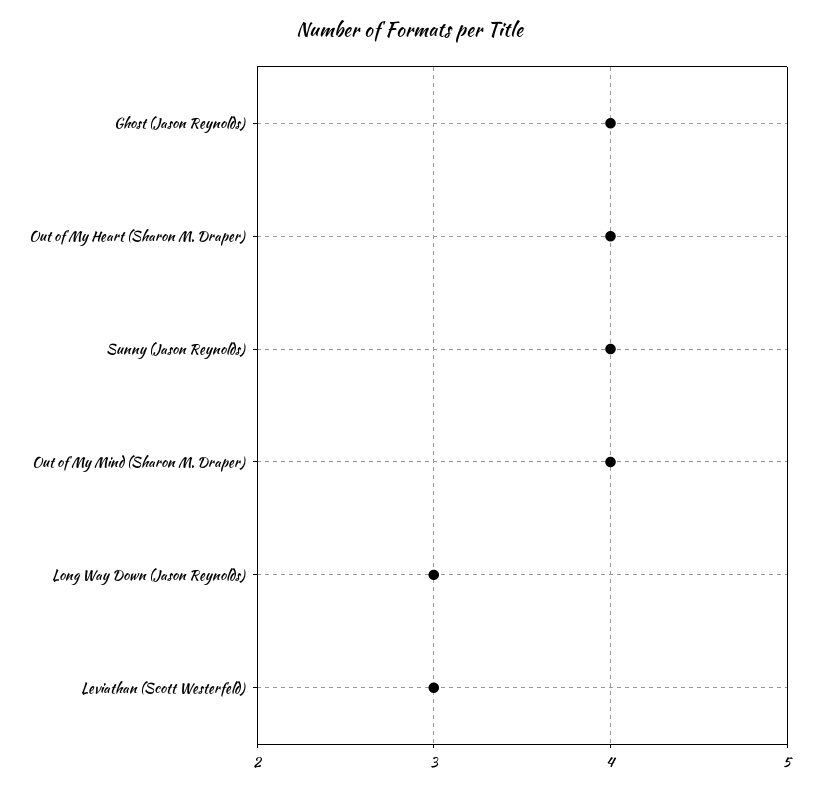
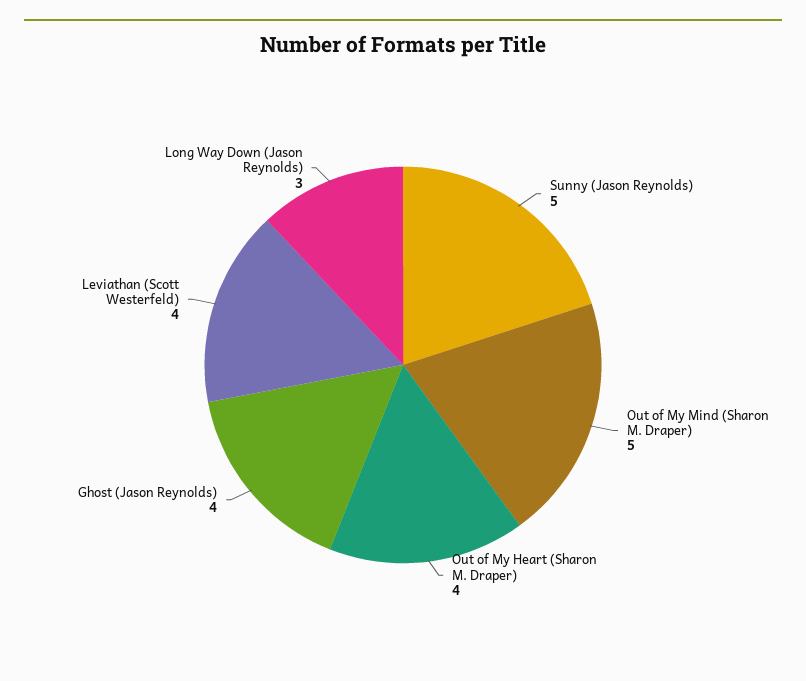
  {
    "Ghost (Jason Reynolds)": 4,
    "Out of My Heart (Sharon M. Draper)": 4,
-   "Sunny (Jason Reynolds)": 4,
+   "Sunny (Jason Reynolds)": 5,
-   "Out of My Mind (Sharon M. Draper)": 4,
+   "Out of My Mind (Sharon M. Draper)": 5,
    "Long Way Down (Jason Reynolds)": 3,
-   "Leviathan (Scott Westerfeld)": 3
+   "Leviathan (Scott Westerfeld)": 4
  }

